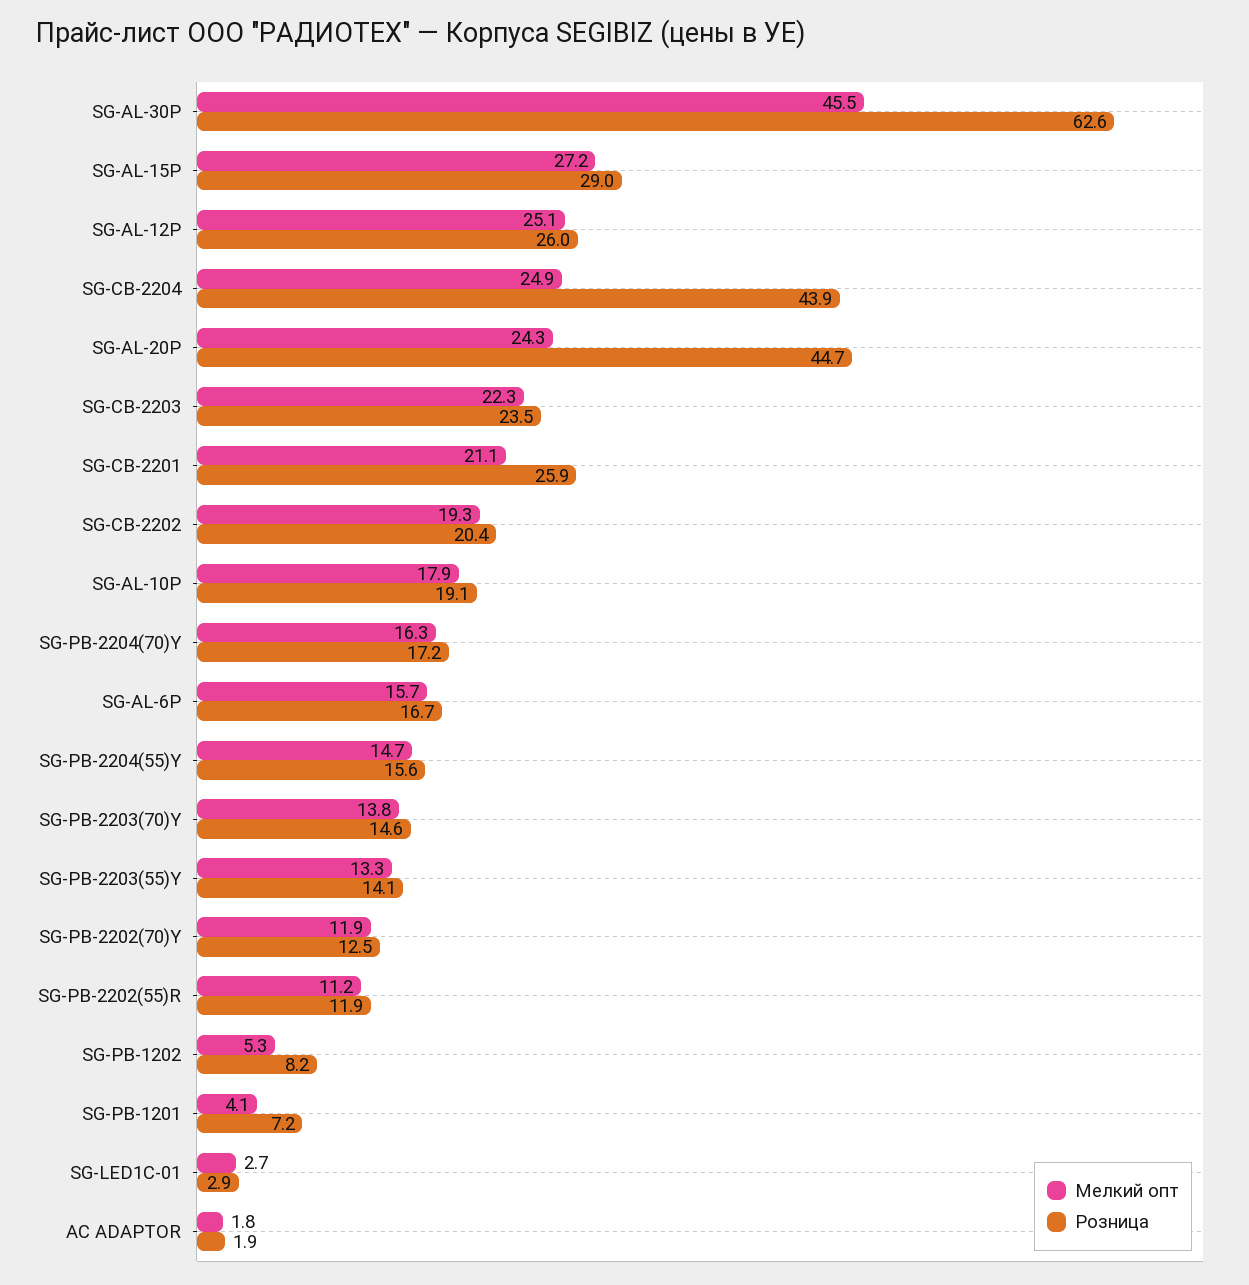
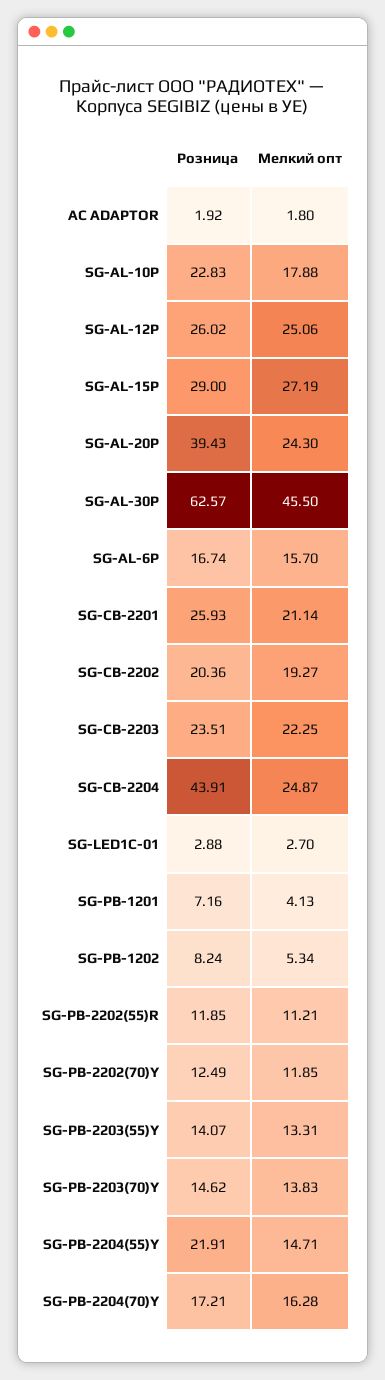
  {
    "Мелкий опт": {
      "SG-AL-30P": 45.5,
      "SG-AL-15P": 27.19,
      "SG-AL-12P": 25.06,
      "SG-CB-2204": 24.87,
      "SG-AL-20P": 24.3,
      "SG-CB-2203": 22.25,
      "SG-CB-2201": 21.14,
      "SG-CB-2202": 19.27,
      "SG-AL-10P": 17.88,
      "SG-PB-2204(70)Y": 16.28,
      "SG-AL-6P": 15.7,
      "SG-PB-2204(55)Y": 14.71,
      "SG-PB-2203(70)Y": 13.83,
      "SG-PB-2203(55)Y": 13.31,
      "SG-PB-2202(70)Y": 11.85,
      "SG-PB-2202(55)R": 11.21,
      "SG-PB-1202": 5.34,
      "SG-PB-1201": 4.13,
      "SG-LED1C-01": 2.7,
      "AC ADAPTOR": 1.8
    },
    "Розница": {
      "SG-AL-30P": 62.57,
      "SG-AL-15P": 29,
      "SG-AL-12P": 26.02,
      "SG-CB-2204": 43.91,
-     "SG-AL-20P": 44.7,
+     "SG-AL-20P": 39.43,
      "SG-CB-2203": 23.51,
      "SG-CB-2201": 25.93,
      "SG-CB-2202": 20.36,
-     "SG-AL-10P": 19.1,
+     "SG-AL-10P": 22.83,
      "SG-PB-2204(70)Y": 17.21,
      "SG-AL-6P": 16.74,
-     "SG-PB-2204(55)Y": 15.6,
+     "SG-PB-2204(55)Y": 21.91,
      "SG-PB-2203(70)Y": 14.62,
      "SG-PB-2203(55)Y": 14.07,
      "SG-PB-2202(70)Y": 12.49,
      "SG-PB-2202(55)R": 11.85,
      "SG-PB-1202": 8.24,
      "SG-PB-1201": 7.16,
      "SG-LED1C-01": 2.88,
      "AC ADAPTOR": 1.92
    }
  }

